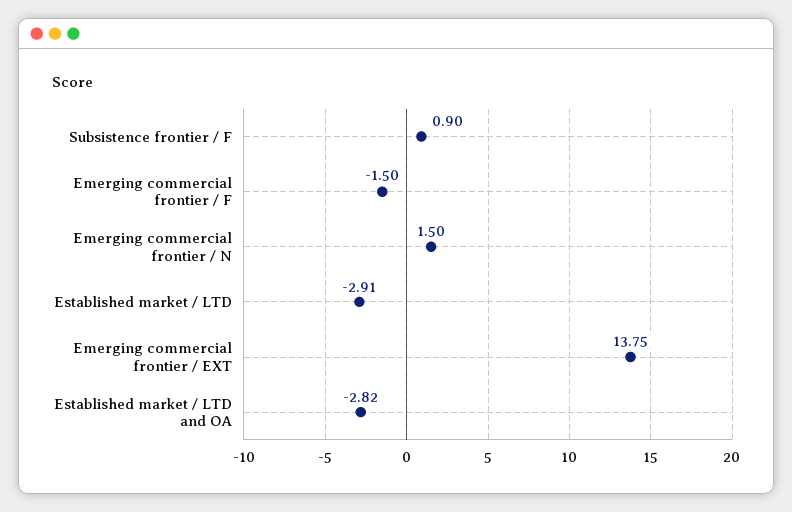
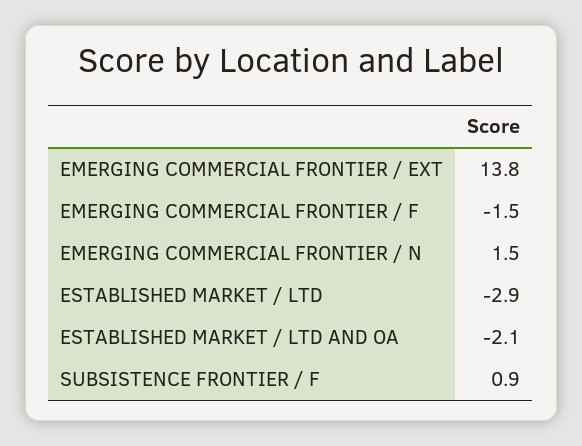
  {
    "Subsistence frontier / F": 0.9,
    "Emerging commercial frontier / F": -1.5,
    "Emerging commercial frontier / N": 1.5,
    "Established market / LTD": -2.91,
    "Emerging commercial frontier / EXT": 13.75,
-   "Established market / LTD and OA": -2.82
+   "Established market / LTD and OA": -2.1
  }

